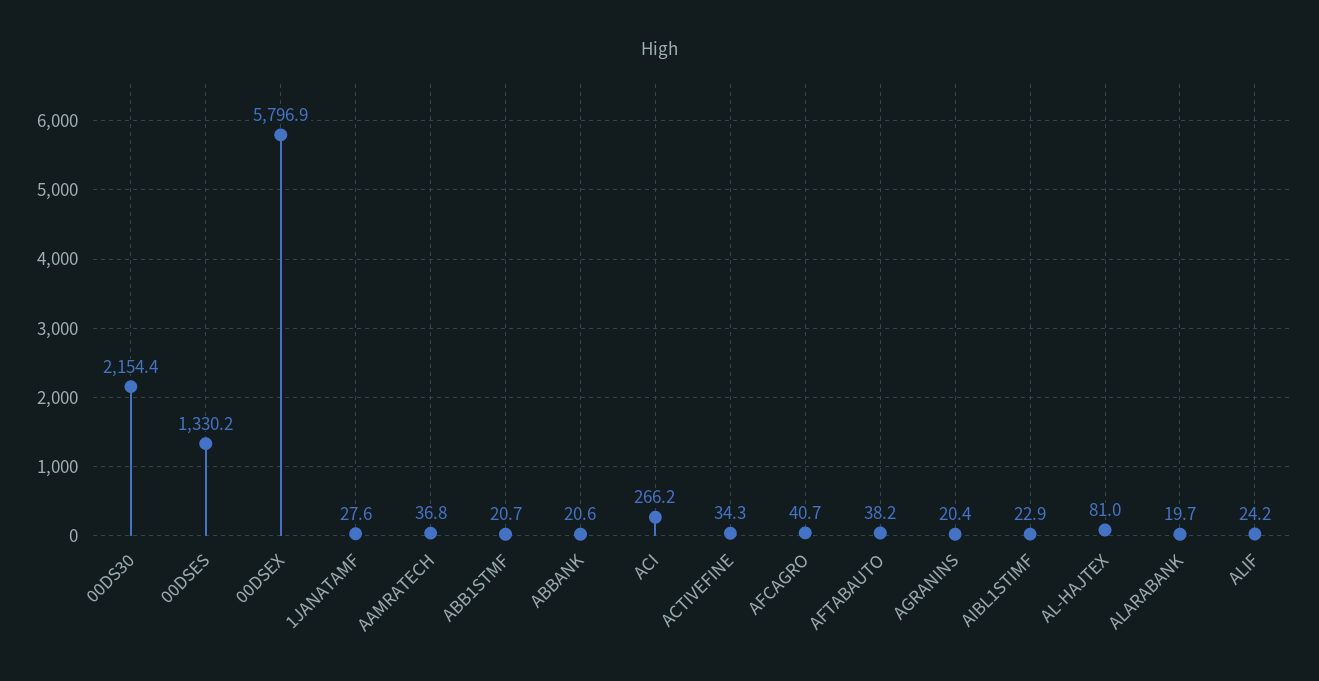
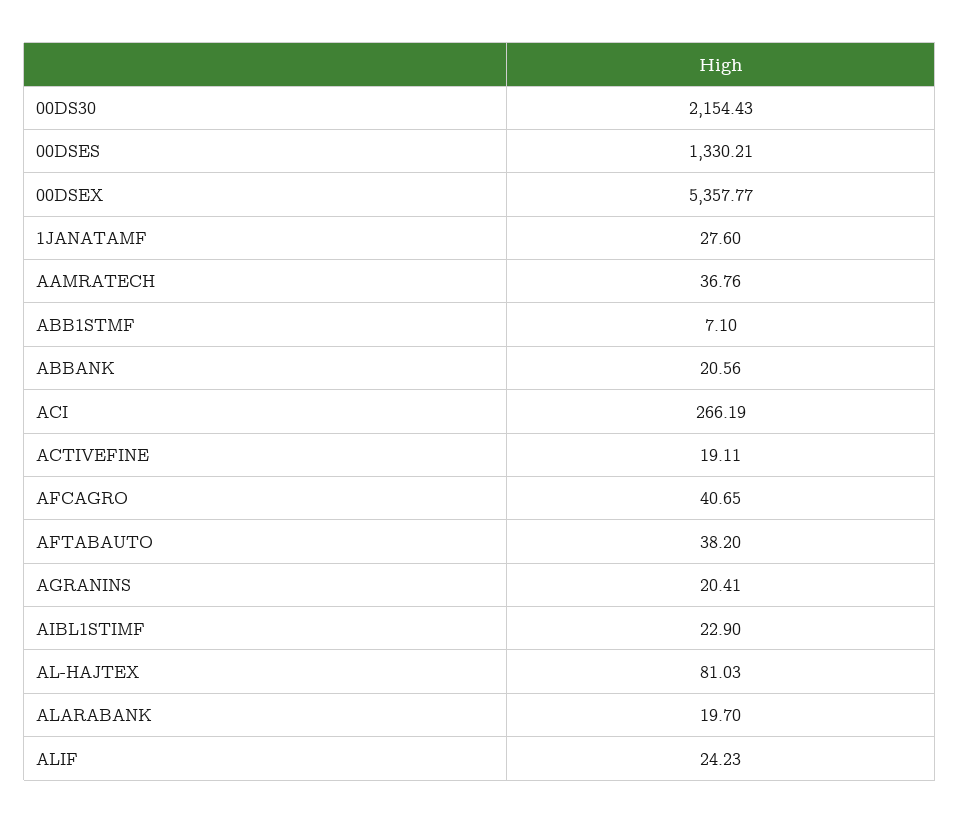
  {
    "00DS30": 2154.43,
    "00DSES": 1330.21,
-   "00DSEX": 5796.9,
+   "00DSEX": 5357.77,
    "1JANATAMF": 27.6,
    "AAMRATECH": 36.76,
-   "ABB1STMF": 20.7,
+   "ABB1STMF": 7.1,
    "ABBANK": 20.56,
    "ACI": 266.19,
-   "ACTIVEFINE": 34.3,
+   "ACTIVEFINE": 19.11,
    "AFCAGRO": 40.65,
    "AFTABAUTO": 38.2,
    "AGRANINS": 20.41,
    "AIBL1STIMF": 22.9,
    "AL-HAJTEX": 81.03,
    "ALARABANK": 19.7,
    "ALIF": 24.23
  }

